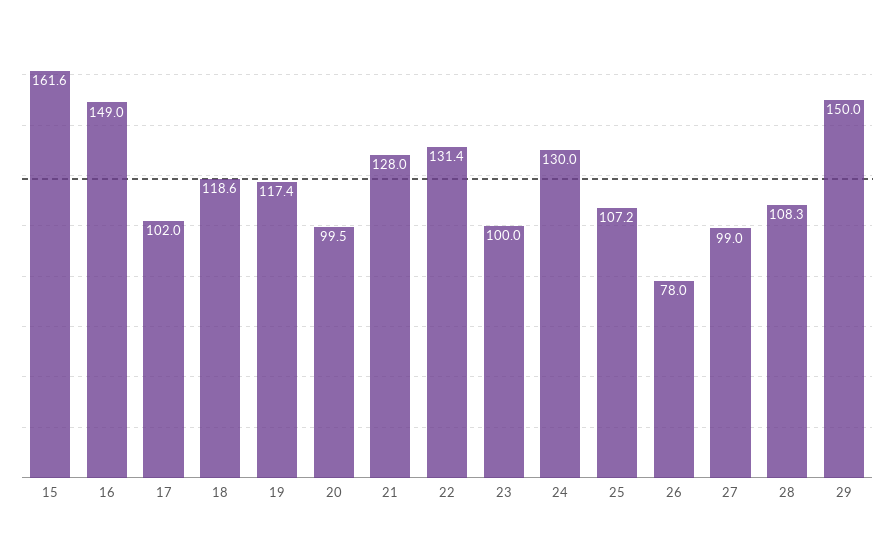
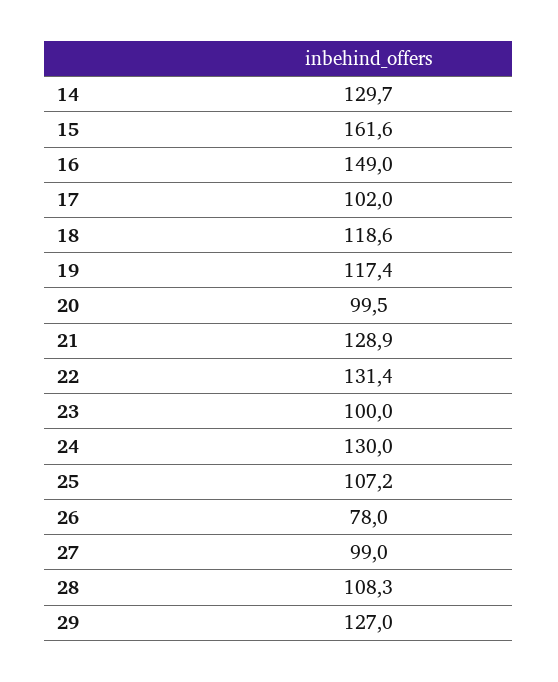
  {
    "15": 161.6,
    "16": 149,
    "17": 102,
    "18": 118.6,
    "19": 117.4,
    "20": 99.5,
-   "21": 128,
+   "21": 128.9,
    "22": 131.4,
    "23": 100,
    "24": 130,
    "25": 107.2,
    "26": 78,
    "27": 99,
    "28": 108.3,
-   "29": 150
+   "29": 127,
+   "14": 129.7
  }

